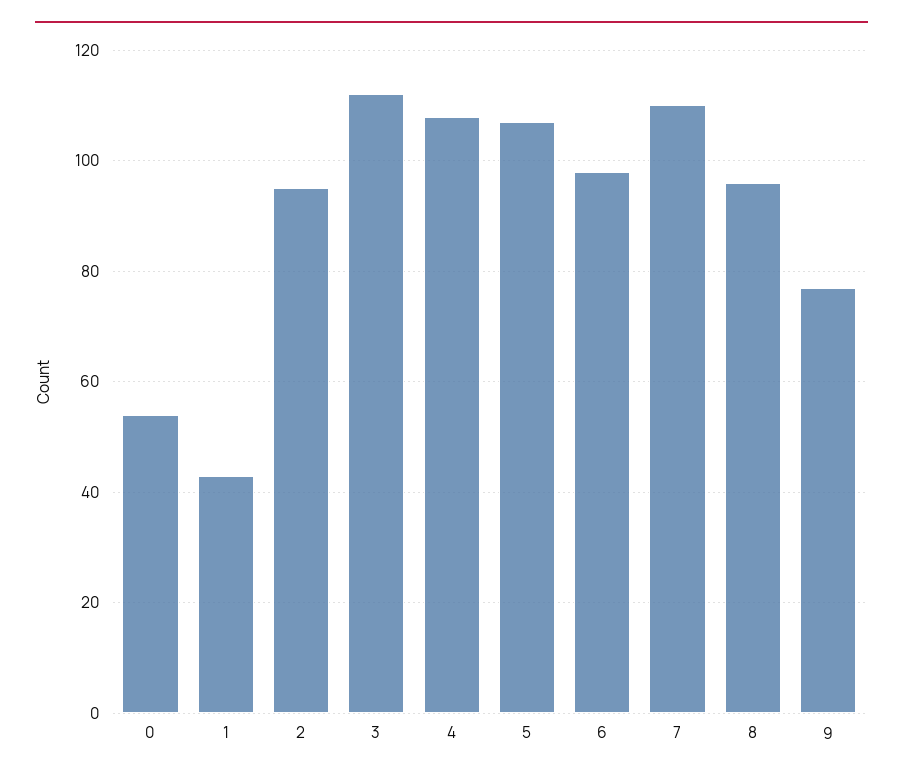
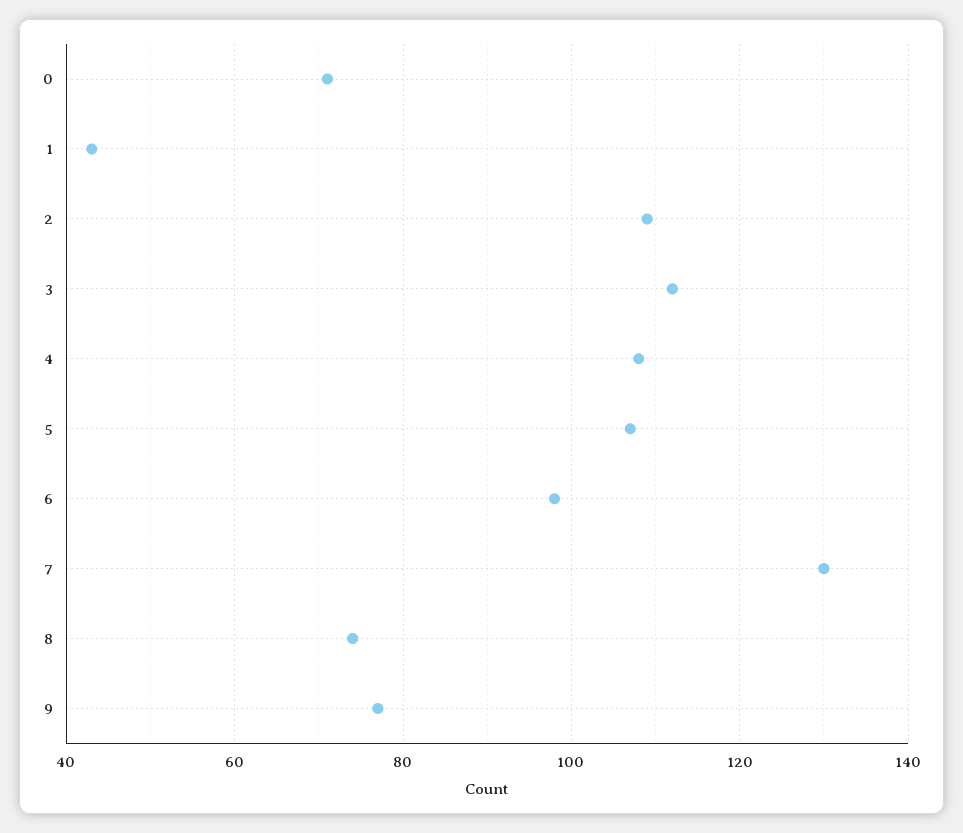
  {
-   "0": 55,
+   "0": 70,
    "1": 45,
-   "2": 95,
+   "2": 110,
    "3": 110,
    "4": 110,
    "5": 105,
    "6": 100,
-   "7": 110,
+   "7": 130,
-   "8": 95,
+   "8": 75,
    "9": 75
  }

